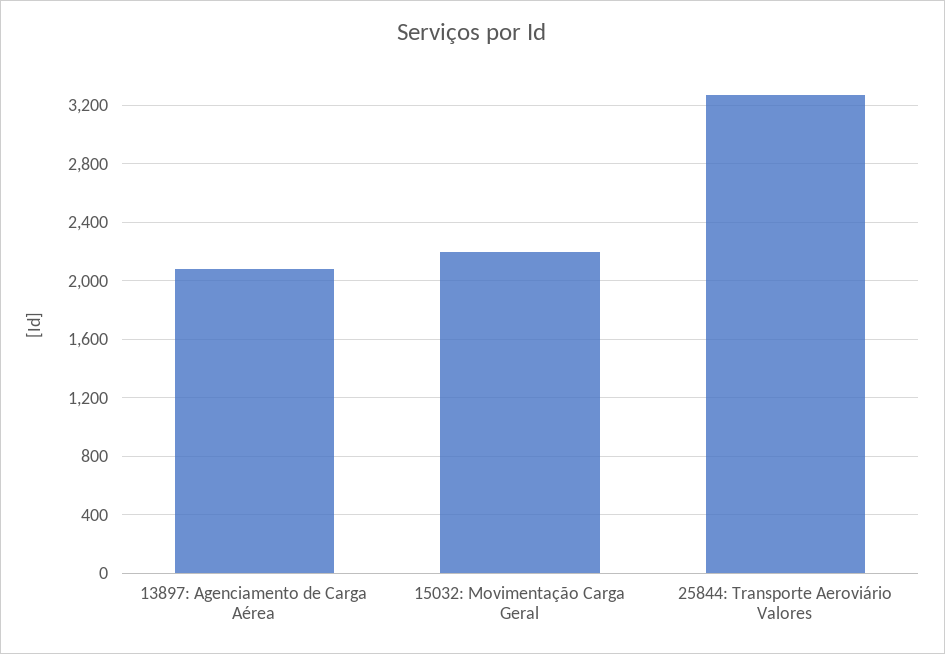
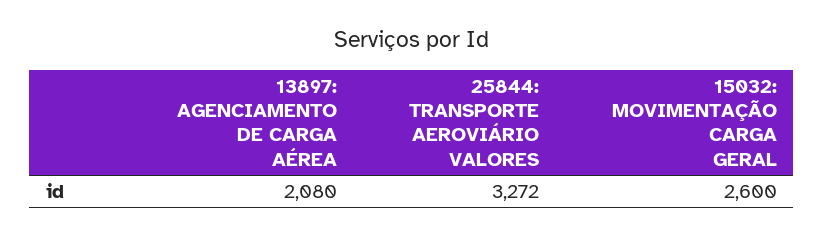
  {
    "13897: Agenciamento de Carga Aérea": 2080,
-   "15032: Movimentação Carga Geral": 2200,
+   "15032: Movimentação Carga Geral": 2600,
    "25844: Transporte Aeroviário Valores": 3272
  }

